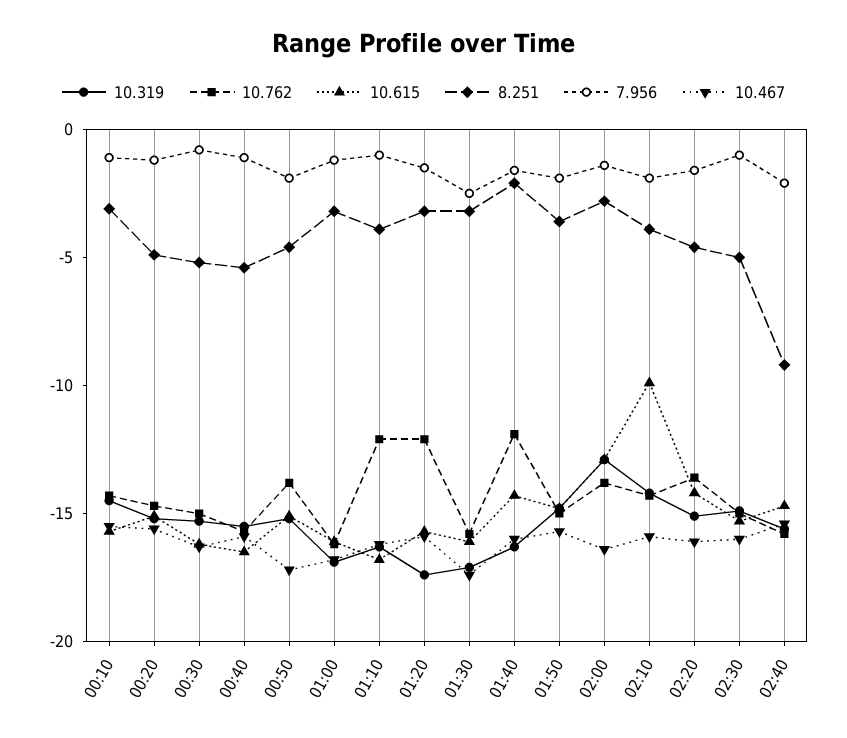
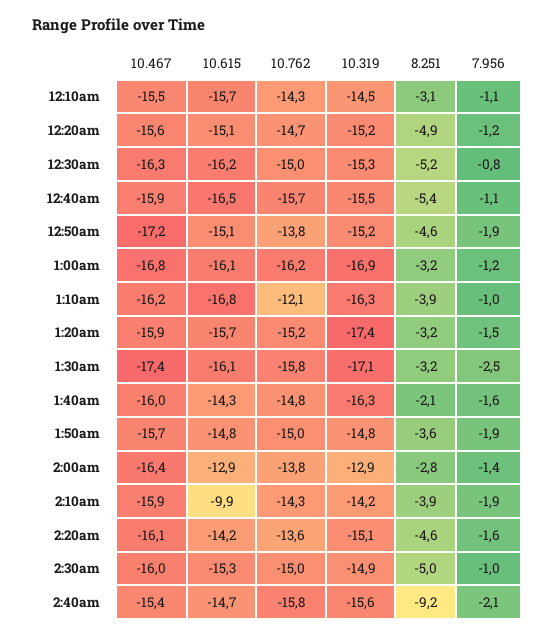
  {
    "10.319": {
      "00:10": -14.5,
      "00:20": -15.2,
      "00:30": -15.3,
      "00:40": -15.5,
      "00:50": -15.2,
      "01:00": -16.9,
      "01:10": -16.3,
      "01:20": -17.4,
      "01:30": -17.1,
      "01:40": -16.3,
      "01:50": -14.8,
      "02:00": -12.9,
      "02:10": -14.2,
      "02:20": -15.1,
      "02:30": -14.9,
      "02:40": -15.6
    },
    "10.762": {
      "00:10": -14.3,
      "00:20": -14.7,
      "00:30": -15,
      "00:40": -15.7,
      "00:50": -13.8,
      "01:00": -16.2,
      "01:10": -12.1,
-     "01:20": -12,
+     "01:20": -15.2,
      "01:30": -15.8,
-     "01:40": -12,
+     "01:40": -14.8,
      "01:50": -15,
      "02:00": -13.8,
      "02:10": -14.3,
      "02:20": -13.6,
      "02:30": -15,
      "02:40": -15.8
    },
    "10.615": {
      "00:10": -15.7,
      "00:20": -15.1,
      "00:30": -16.2,
      "00:40": -16.5,
      "00:50": -15.1,
      "01:00": -16.1,
      "01:10": -16.8,
      "01:20": -15.7,
      "01:30": -16.1,
      "01:40": -14.3,
      "01:50": -14.8,
      "02:00": -12.9,
      "02:10": -9.9,
      "02:20": -14.2,
      "02:30": -15.3,
      "02:40": -14.7
    },
    "8.251": {
      "00:10": -3.1,
      "00:20": -4.9,
      "00:30": -5.2,
      "00:40": -5.4,
      "00:50": -4.6,
      "01:00": -3.2,
      "01:10": -3.9,
      "01:20": -3.2,
      "01:30": -3.2,
      "01:40": -2.1,
      "01:50": -3.6,
      "02:00": -2.8,
      "02:10": -3.9,
      "02:20": -4.6,
      "02:30": -5,
      "02:40": -9.2
    },
    "7.956": {
      "00:10": -1.1,
      "00:20": -1.2,
      "00:30": -0.8,
      "00:40": -1.1,
      "00:50": -1.9,
      "01:00": -1.2,
      "01:10": -1,
      "01:20": -1.5,
      "01:30": -2.5,
      "01:40": -1.6,
      "01:50": -1.9,
      "02:00": -1.4,
      "02:10": -1.9,
      "02:20": -1.6,
      "02:30": -1,
      "02:40": -2.1
    },
    "10.467": {
      "00:10": -15.5,
      "00:20": -15.6,
      "00:30": -16.3,
      "00:40": -15.9,
      "00:50": -17.2,
      "01:00": -16.8,
      "01:10": -16.2,
      "01:20": -15.9,
      "01:30": -17.4,
      "01:40": -16,
      "01:50": -15.7,
      "02:00": -16.4,
      "02:10": -15.9,
      "02:20": -16.1,
      "02:30": -16,
      "02:40": -15.4
    }
  }

